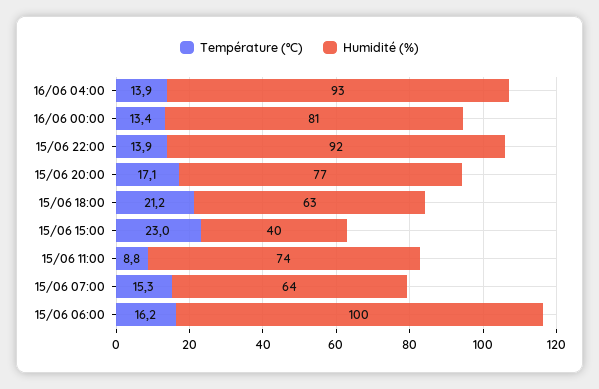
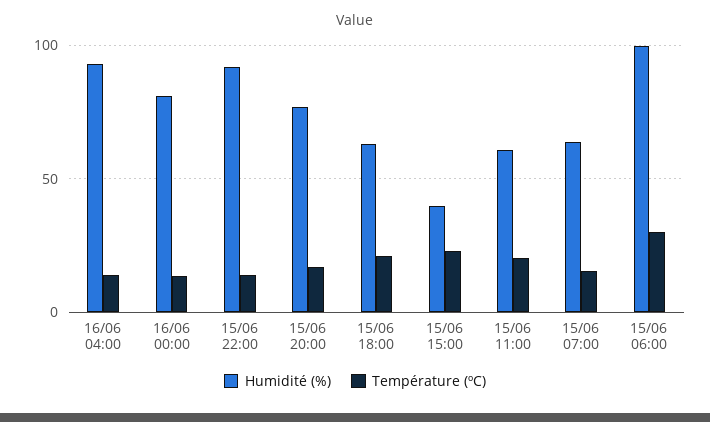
  {
    "Température (ºC)": {
      "16/06 04:00": 13.9,
      "16/06 00:00": 13.4,
      "15/06 22:00": 13.9,
      "15/06 20:00": 17.1,
      "15/06 18:00": 21.2,
      "15/06 15:00": 23,
-     "15/06 11:00": 8.8,
+     "15/06 11:00": 20,
      "15/06 07:00": 15.3,
-     "15/06 06:00": 16.2
+     "15/06 06:00": 30
    },
    "Humidité (%)": {
      "16/06 04:00": 93,
      "16/06 00:00": 81,
      "15/06 22:00": 92,
      "15/06 20:00": 77,
      "15/06 18:00": 63,
      "15/06 15:00": 40,
-     "15/06 11:00": 74,
+     "15/06 11:00": 60,
      "15/06 07:00": 64,
      "15/06 06:00": 100
    }
  }

